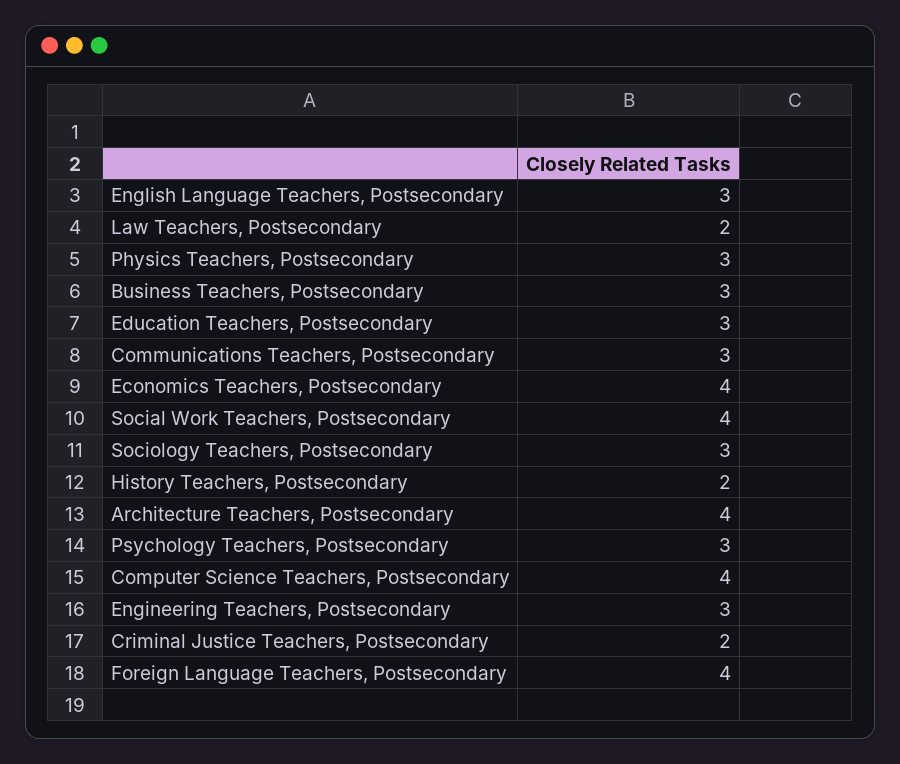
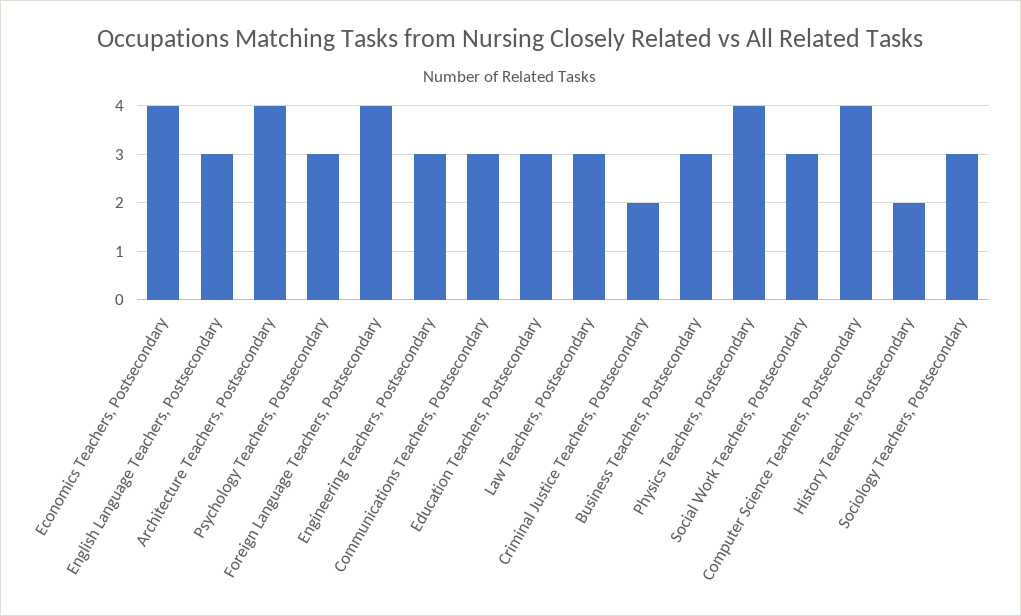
  {
    "English Language Teachers, Postsecondary": 3,
-   "Law Teachers, Postsecondary": 2,
+   "Law Teachers, Postsecondary": 3,
-   "Physics Teachers, Postsecondary": 3,
+   "Physics Teachers, Postsecondary": 4,
    "Business Teachers, Postsecondary": 3,
    "Education Teachers, Postsecondary": 3,
    "Communications Teachers, Postsecondary": 3,
    "Economics Teachers, Postsecondary": 4,
-   "Social Work Teachers, Postsecondary": 4,
+   "Social Work Teachers, Postsecondary": 3,
    "Sociology Teachers, Postsecondary": 3,
    "History Teachers, Postsecondary": 2,
    "Architecture Teachers, Postsecondary": 4,
    "Psychology Teachers, Postsecondary": 3,
    "Computer Science Teachers, Postsecondary": 4,
    "Engineering Teachers, Postsecondary": 3,
    "Criminal Justice Teachers, Postsecondary": 2,
    "Foreign Language Teachers, Postsecondary": 4
  }

